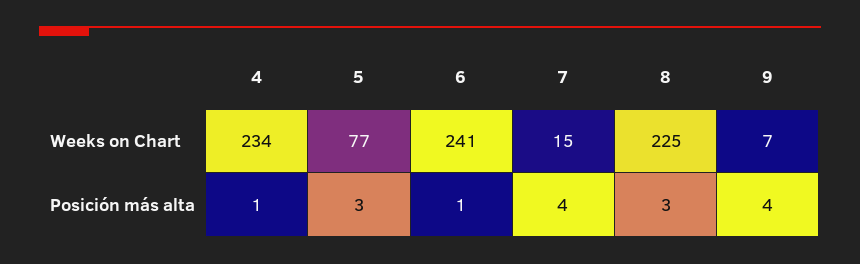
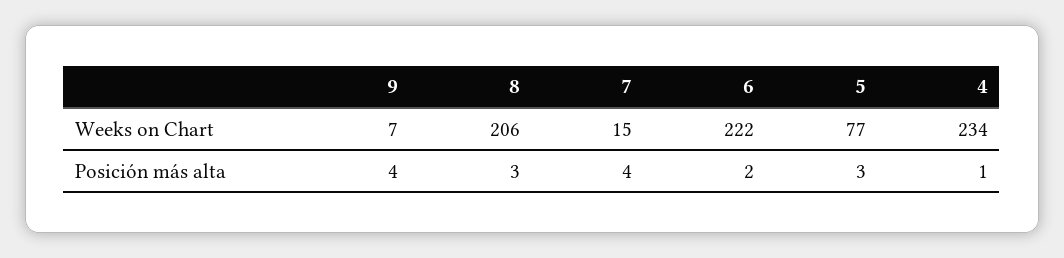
  {
    "4": {
      "Weeks on Chart": 234,
      "Posición más alta": 1
    },
    "5": {
      "Weeks on Chart": 77,
      "Posición más alta": 3
    },
    "6": {
-     "Weeks on Chart": 241,
+     "Weeks on Chart": 222,
-     "Posición más alta": 1
+     "Posición más alta": 2
    },
    "7": {
      "Weeks on Chart": 15,
      "Posición más alta": 4
    },
    "8": {
-     "Weeks on Chart": 225,
+     "Weeks on Chart": 206,
      "Posición más alta": 3
    },
    "9": {
      "Weeks on Chart": 7,
      "Posición más alta": 4
    }
  }

